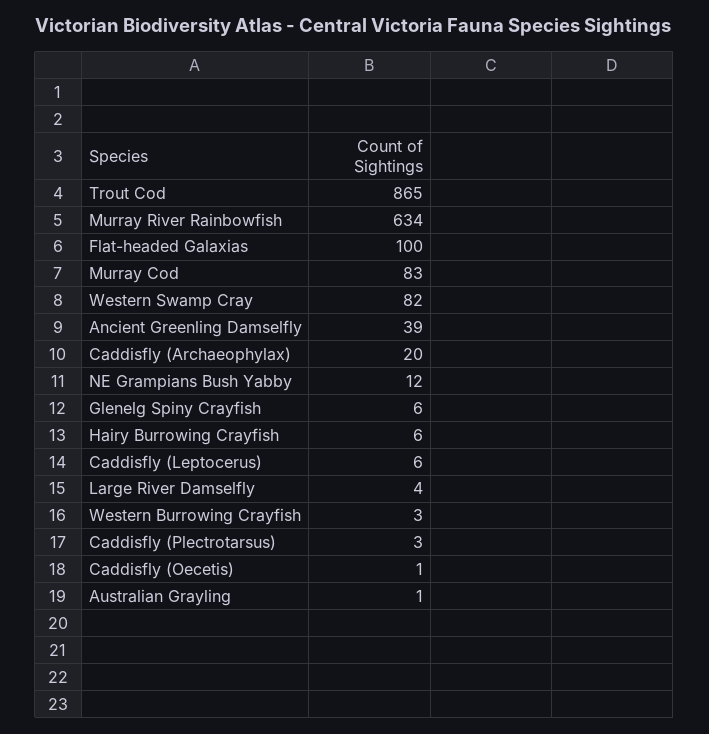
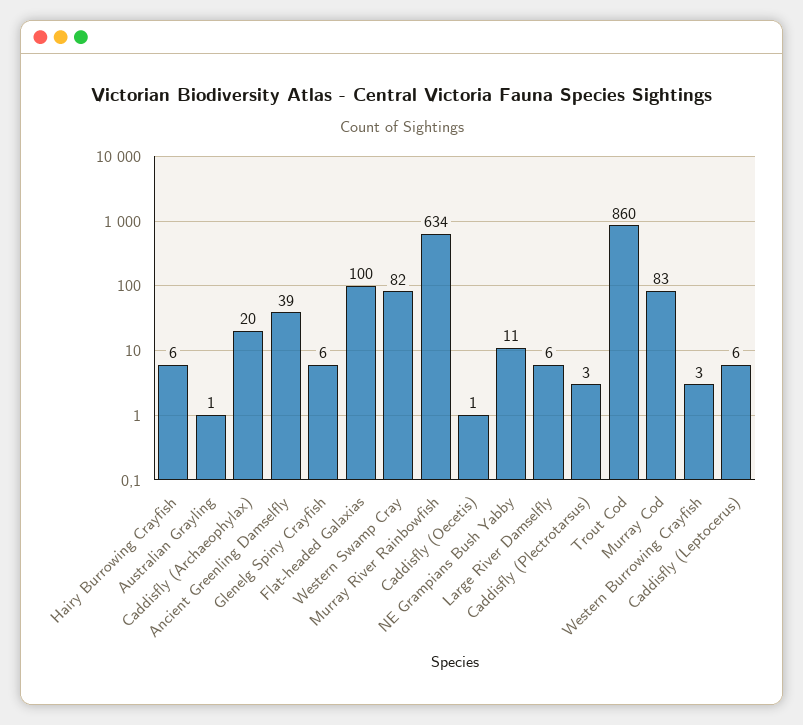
  {
-   "Trout Cod": 865,
+   "Trout Cod": 860,
    "Murray River Rainbowfish": 634,
    "Flat-headed Galaxias": 100,
    "Murray Cod": 83,
    "Western Swamp Cray": 82,
    "Ancient Greenling Damselfly": 39,
    "Caddisfly (Archaeophylax)": 20,
-   "NE Grampians Bush Yabby": 12,
+   "NE Grampians Bush Yabby": 11,
    "Glenelg Spiny Crayfish": 6,
    "Hairy Burrowing Crayfish": 6,
    "Caddisfly (Leptocerus)": 6,
-   "Large River Damselfly": 4,
+   "Large River Damselfly": 6,
    "Western Burrowing Crayfish": 3,
    "Caddisfly (Plectrotarsus)": 3,
    "Caddisfly (Oecetis)": 1,
    "Australian Grayling": 1
  }

